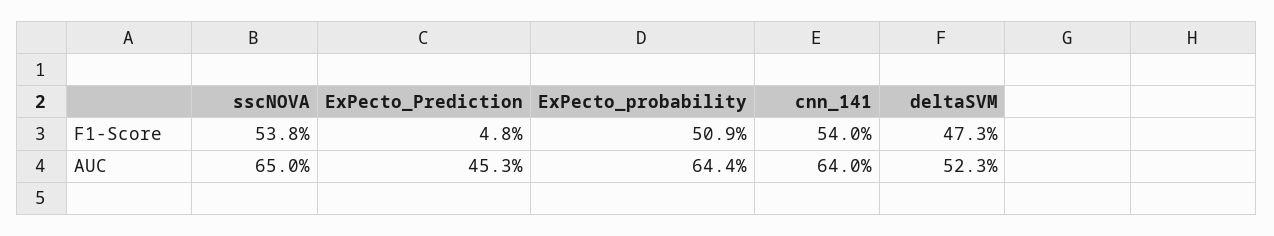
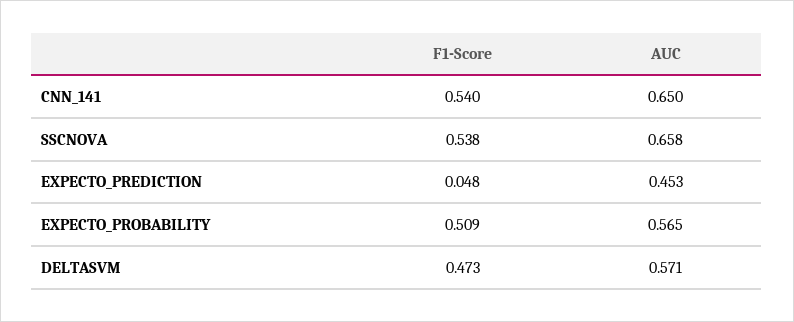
  {
    "sscNOVA": {
      "F1-Score": 0.538,
-     "AUC": 0.65
+     "AUC": 0.658
    },
    "ExPecto_Prediction": {
      "F1-Score": 0.048,
      "AUC": 0.453
    },
    "ExPecto_probability": {
      "F1-Score": 0.509,
-     "AUC": 0.644
+     "AUC": 0.565
    },
    "cnn_141": {
      "F1-Score": 0.54,
-     "AUC": 0.64
+     "AUC": 0.65
    },
    "deltaSVM": {
      "F1-Score": 0.473,
-     "AUC": 0.523
+     "AUC": 0.571
    }
  }

